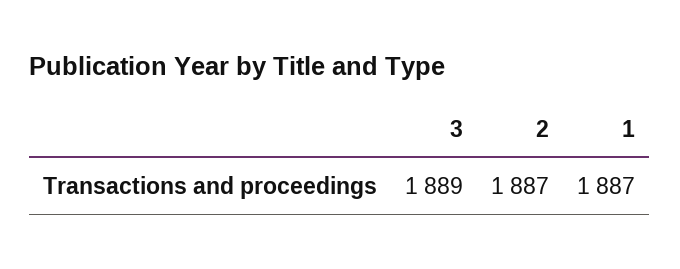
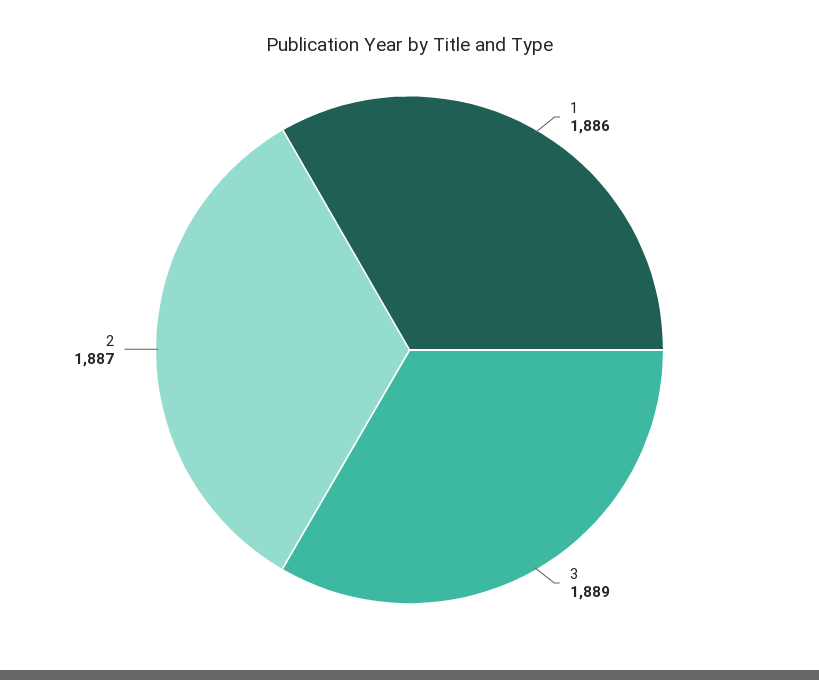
  {
    "3": 1889,
    "2": 1887,
-   "1": 1887
+   "1": 1886
  }

